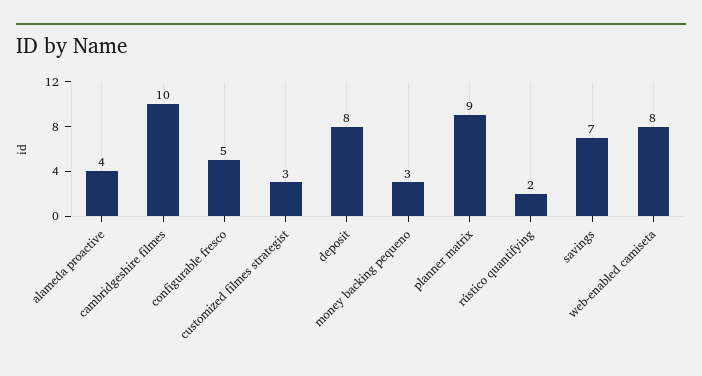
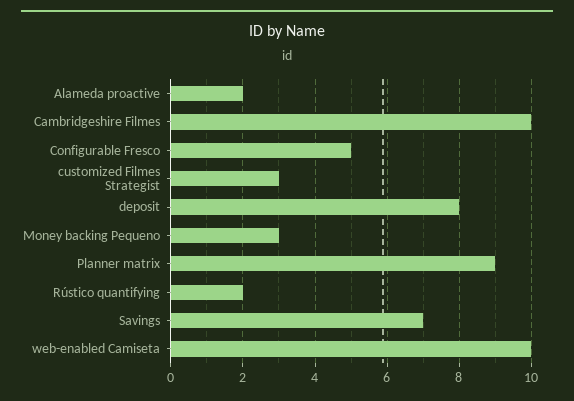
  {
-   "alameda proactive": 4,
+   "alameda proactive": 2,
    "cambridgeshire filmes": 10,
    "configurable fresco": 5,
    "customized filmes strategist": 3,
    "deposit": 8,
    "money backing pequeno": 3,
    "planner matrix": 9,
    "rústico quantifying": 2,
    "savings": 7,
-   "web-enabled camiseta": 8
+   "web-enabled camiseta": 10
  }

